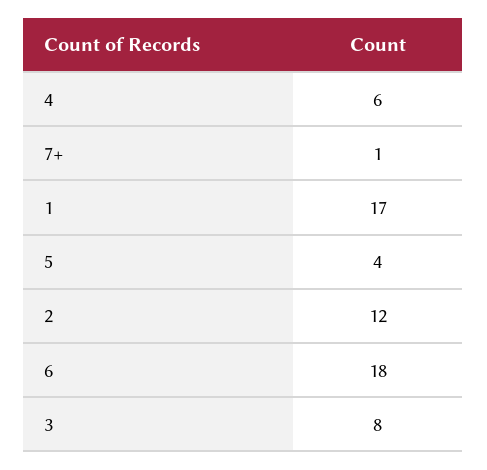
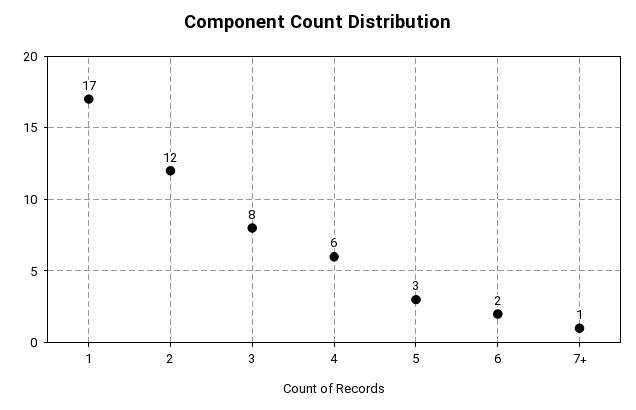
  {
    "4": 6,
    "7+": 1,
    "1": 17,
-   "5": 4,
+   "5": 3,
    "2": 12,
-   "6": 18,
+   "6": 2,
    "3": 8
  }

